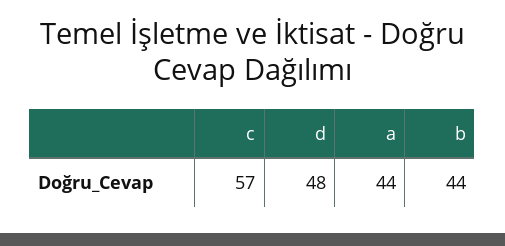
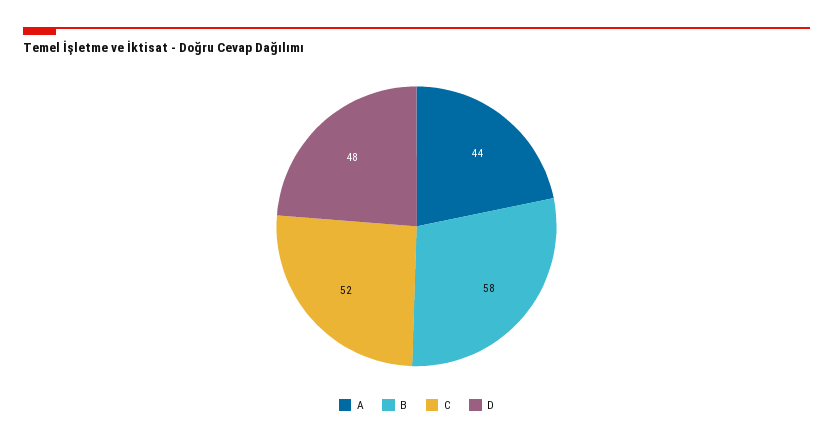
  {
-   "c": 57,
+   "c": 52,
    "d": 48,
    "a": 44,
-   "b": 44
+   "b": 58
  }

